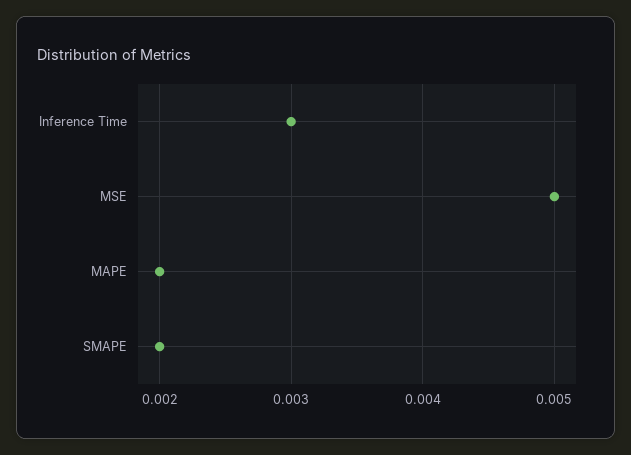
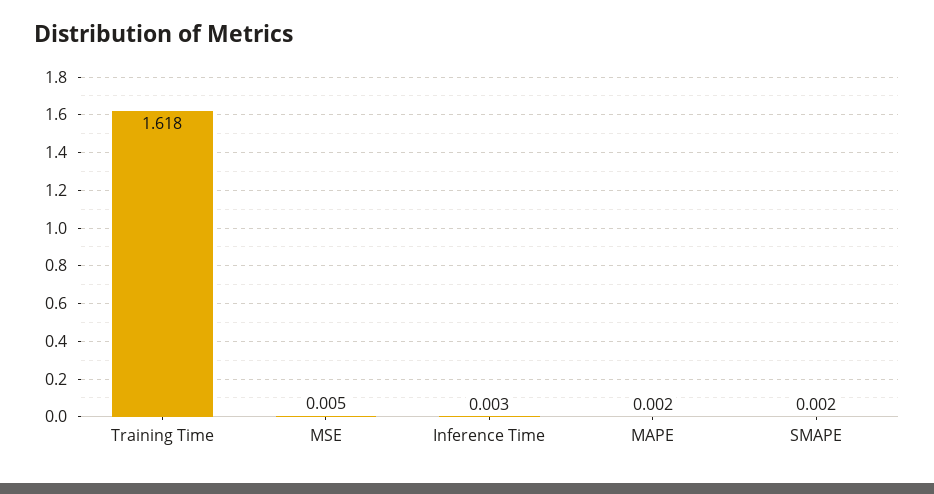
  {
    "Inference Time": 0.003,
    "MSE": 0.005,
    "MAPE": 0.002,
-   "SMAPE": 0.002
+   "SMAPE": 0.002,
+   "Training Time": 1.618
  }

